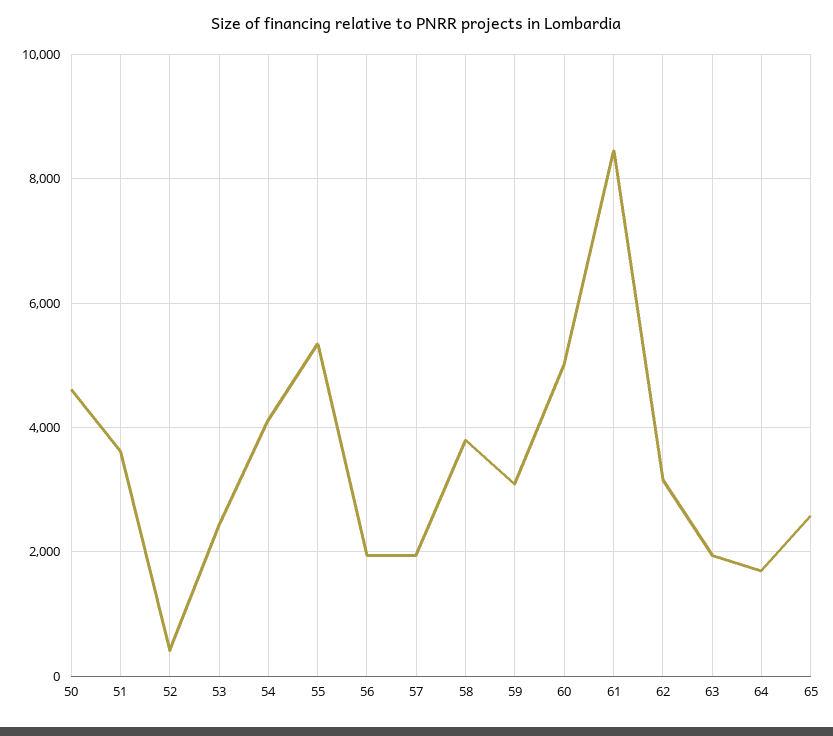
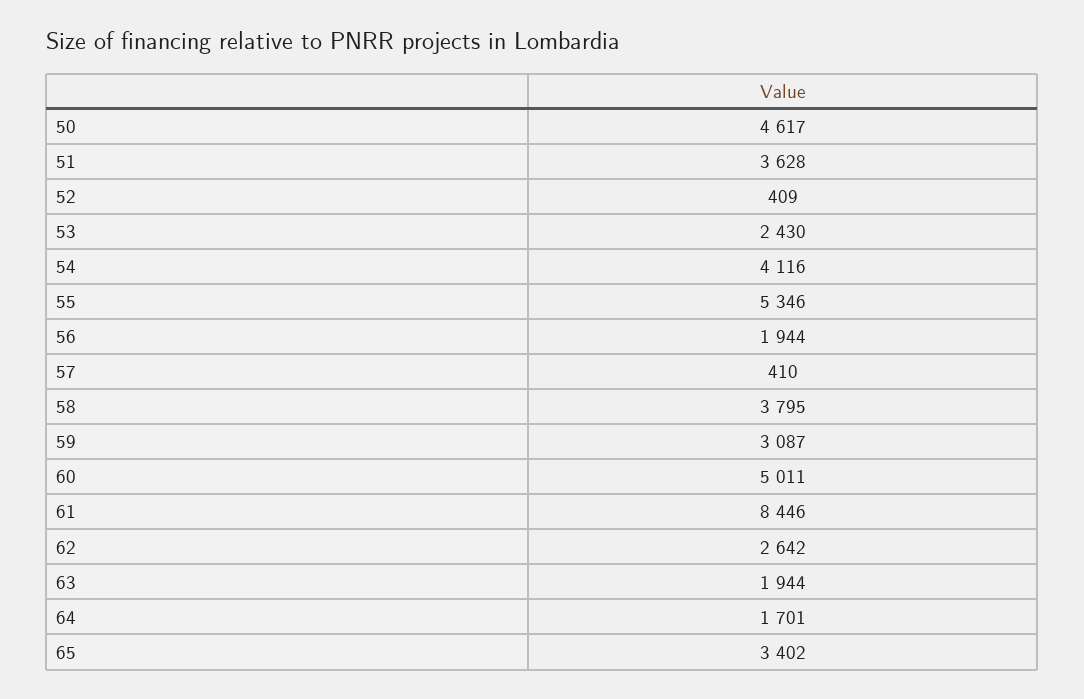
  {
    "50": 4617,
    "51": 3628,
    "52": 409,
    "53": 2430,
    "54": 4116,
    "55": 5346,
    "56": 1944,
-   "57": 2000,
+   "57": 410,
    "58": 3795,
    "59": 3087,
    "60": 5011,
    "61": 8446,
-   "62": 3200,
+   "62": 2642,
    "63": 1944,
    "64": 1701,
-   "65": 2600
+   "65": 3402
  }

